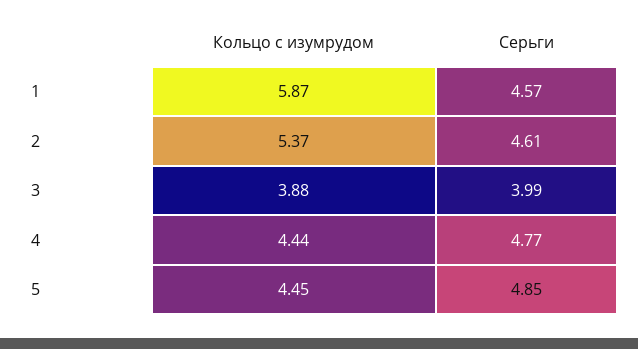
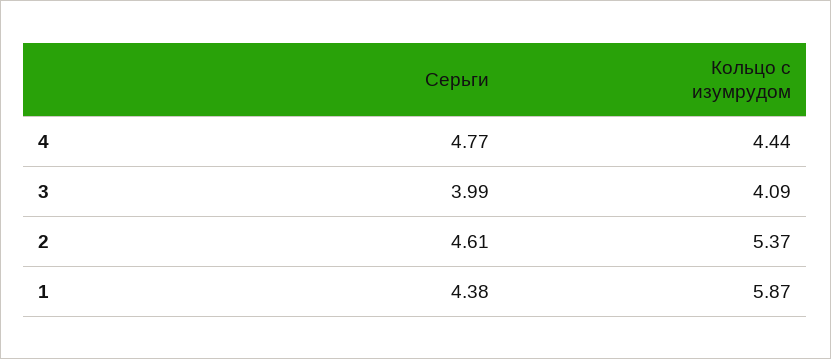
  {
    "Кольцо с изумрудом": {
      "1": 5.87,
      "2": 5.37,
-     "3": 3.88,
+     "3": 4.09,
-     "4": 4.44,
+     "4": 4.44
-     "5": 4.45
    },
    "Серьги": {
-     "1": 4.57,
+     "1": 4.38,
      "2": 4.61,
      "3": 3.99,
-     "4": 4.77,
+     "4": 4.77
-     "5": 4.85
    }
  }

